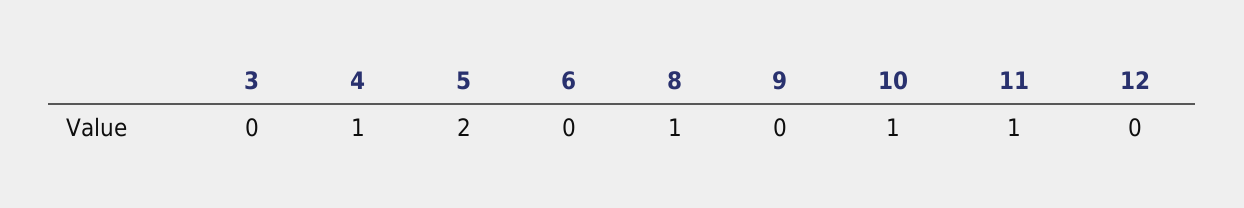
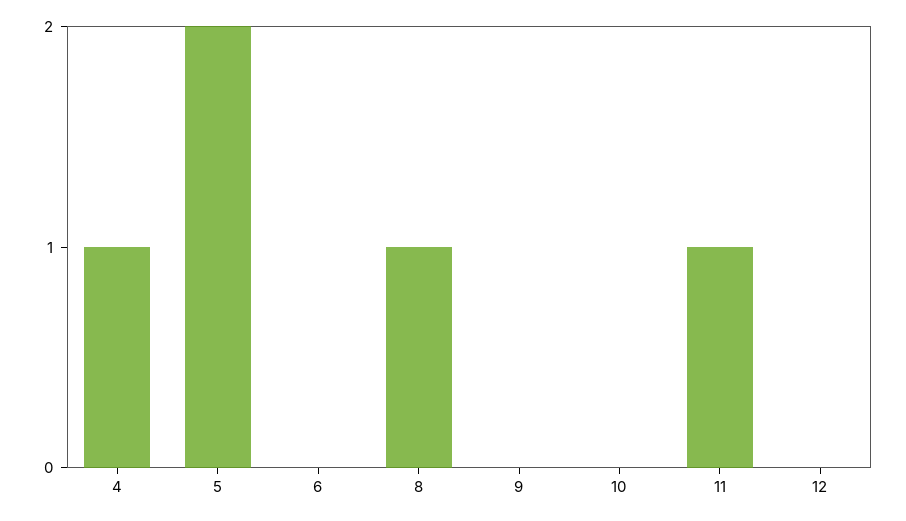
  {
-   "3": 0,
    "4": 1,
    "5": 2,
    "6": 0,
    "8": 1,
    "9": 0,
-   "10": 1,
+   "10": 0,
    "11": 1,
    "12": 0
  }

